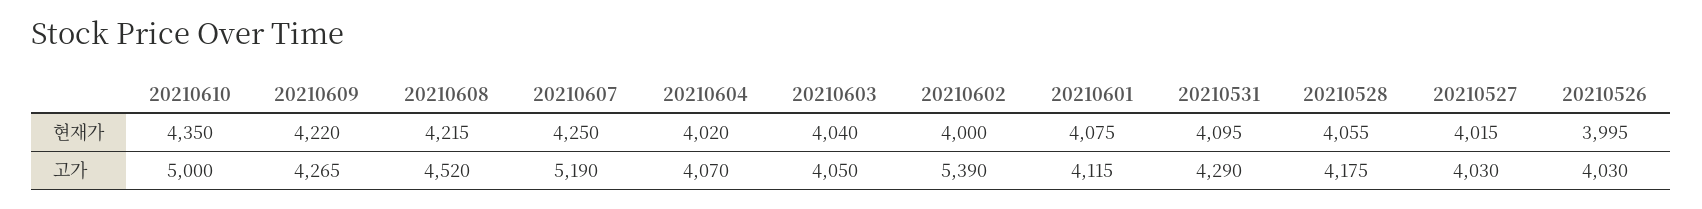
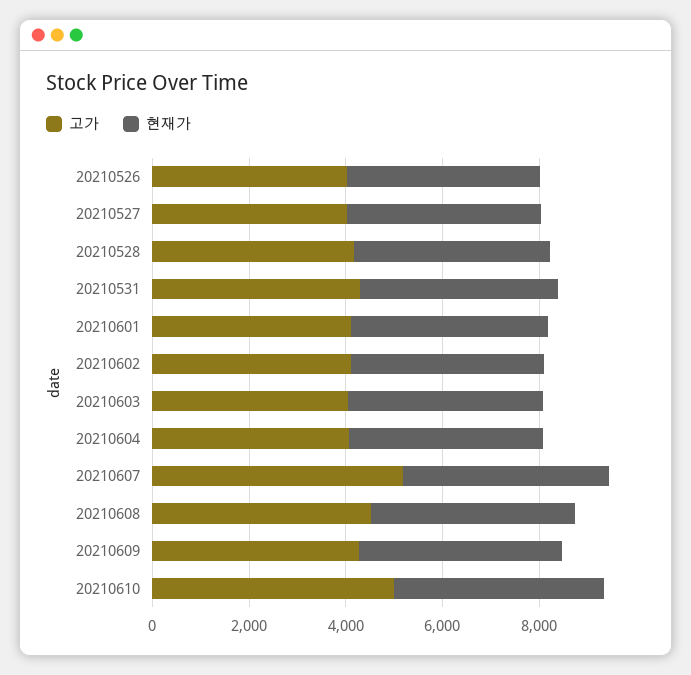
  {
    "현재가": {
      "20210610": 4350,
      "20210609": 4220,
      "20210608": 4215,
      "20210607": 4250,
      "20210604": 4020,
      "20210603": 4040,
      "20210602": 4000,
      "20210601": 4075,
      "20210531": 4095,
      "20210528": 4055,
      "20210527": 4015,
      "20210526": 3995
    },
    "고가": {
      "20210610": 5000,
      "20210609": 4265,
      "20210608": 4520,
      "20210607": 5190,
      "20210604": 4070,
      "20210603": 4050,
-     "20210602": 5390,
+     "20210602": 4000,
      "20210601": 4115,
      "20210531": 4290,
      "20210528": 4175,
      "20210527": 4030,
      "20210526": 4030
    }
  }

